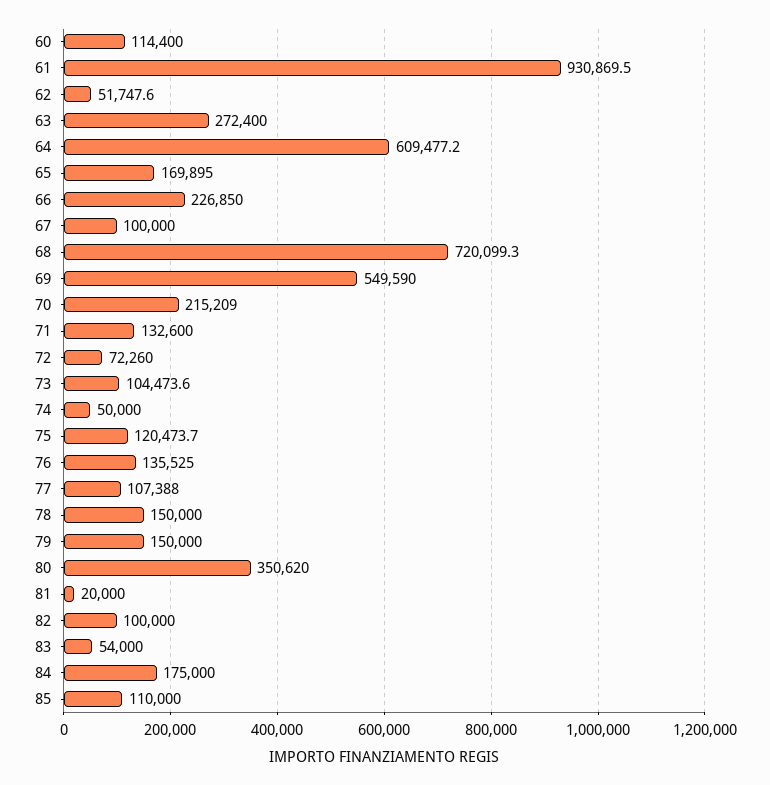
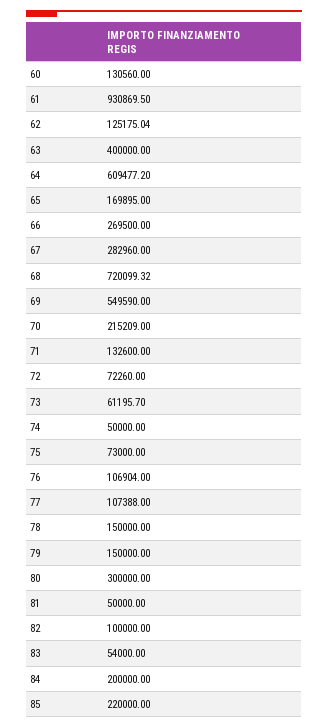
  {
-   "60": 114400,
+   "60": 130560,
    "61": 930869.5,
-   "62": 51747.6,
+   "62": 125175.04,
-   "63": 272400,
+   "63": 400000,
    "64": 609477.2,
    "65": 169895,
-   "66": 226850,
+   "66": 269500,
-   "67": 100000,
+   "67": 282960,
    "68": 720099.32,
    "69": 549590,
    "70": 215209,
    "71": 132600,
    "72": 72260,
-   "73": 104473.6,
+   "73": 61195.7,
    "74": 50000,
-   "75": 120473.7,
+   "75": 73000,
-   "76": 135525,
+   "76": 106904,
    "77": 107388,
    "78": 150000,
    "79": 150000,
-   "80": 350620,
+   "80": 300000,
-   "81": 20000,
+   "81": 50000,
    "82": 100000,
    "83": 54000,
-   "84": 175000,
+   "84": 200000,
-   "85": 110000
+   "85": 220000
  }

